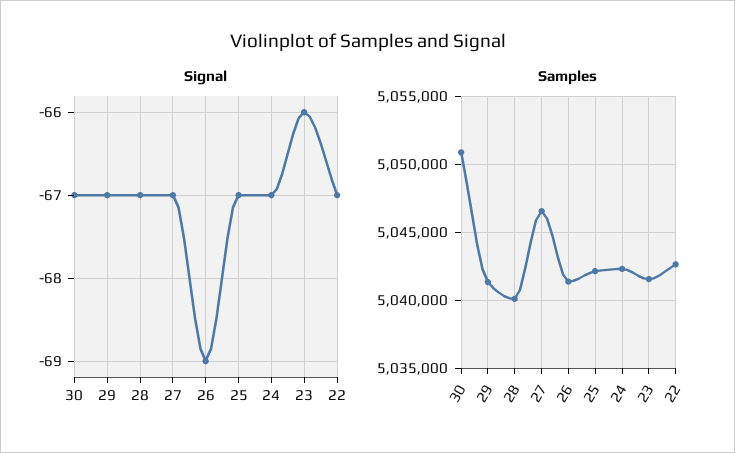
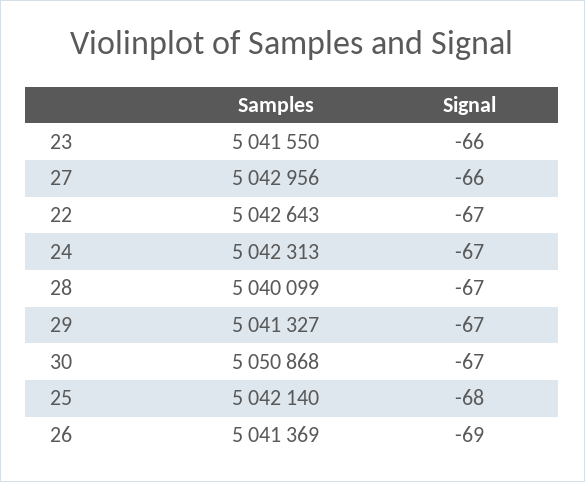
  {
    "Signal": {
      "30": -67,
      "29": -67,
      "28": -67,
-     "27": -67,
+     "27": -66,
      "26": -69,
-     "25": -67,
+     "25": -68,
      "24": -67,
      "23": -66,
      "22": -67
    },
    "Samples": {
      "30": 5050868,
      "29": 5041327,
      "28": 5040099,
-     "27": 5046500,
+     "27": 5042956,
      "26": 5041369,
      "25": 5042140,
      "24": 5042313,
      "23": 5041550,
      "22": 5042643
    }
  }

